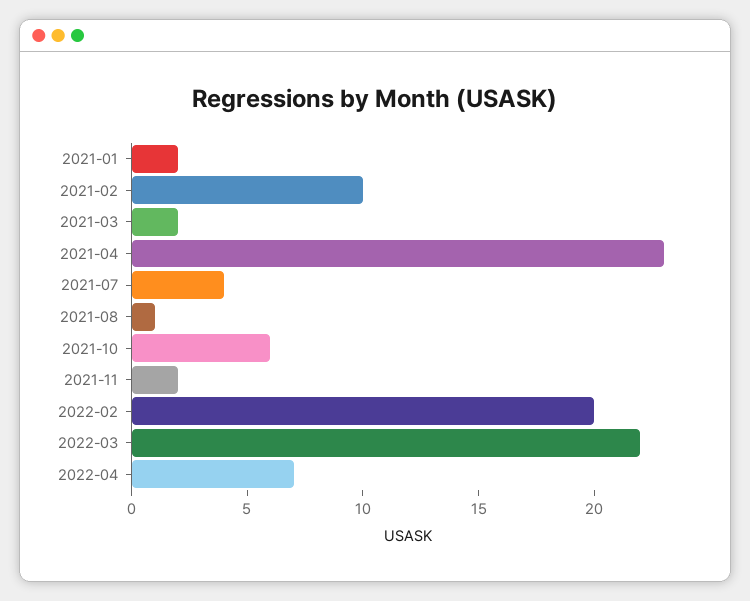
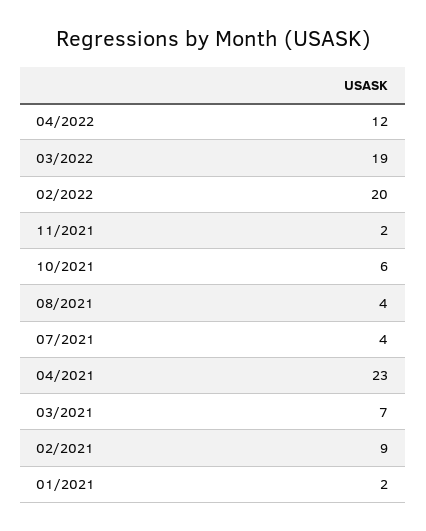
  {
    "2021-01": 2,
-   "2021-02": 10,
+   "2021-02": 9,
-   "2021-03": 2,
+   "2021-03": 7,
    "2021-04": 23,
    "2021-07": 4,
-   "2021-08": 1,
+   "2021-08": 4,
    "2021-10": 6,
    "2021-11": 2,
    "2022-02": 20,
-   "2022-03": 22,
+   "2022-03": 19,
-   "2022-04": 7
+   "2022-04": 12
  }

